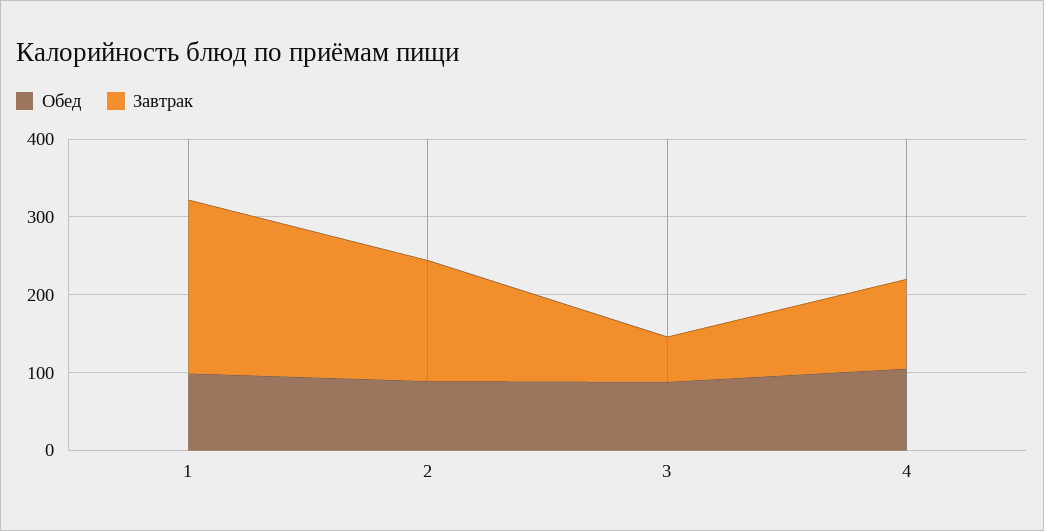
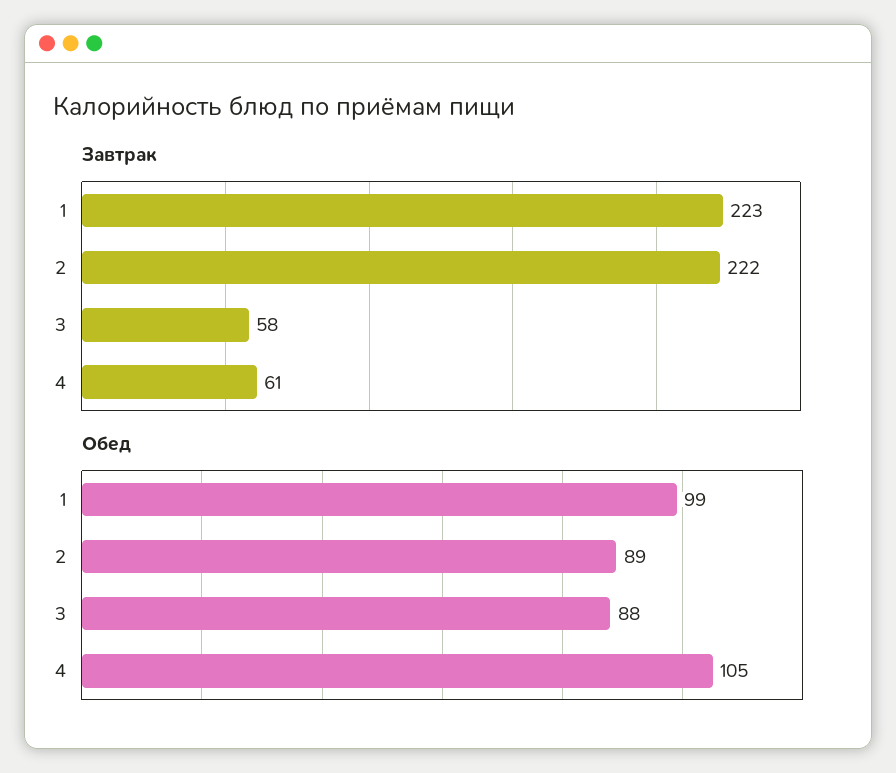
  {
    "Обед": {
      "1": 99,
      "2": 89,
      "3": 88,
      "4": 105
    },
    "Завтрак": {
      "1": 223,
-     "2": 160,
+     "2": 222,
      "3": 58,
-     "4": 120
+     "4": 61
    }
  }

